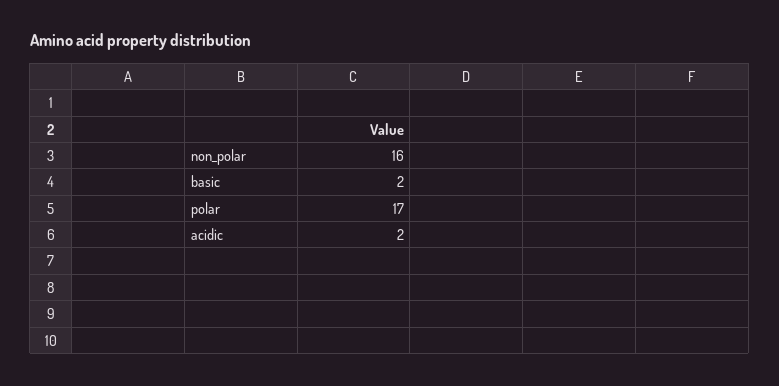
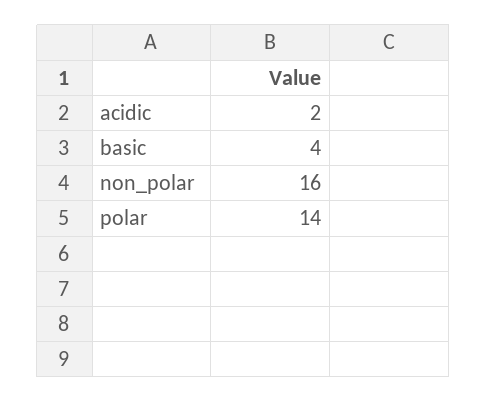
  {
    "non_polar": 16,
-   "basic": 2,
+   "basic": 4,
-   "polar": 17,
+   "polar": 14,
    "acidic": 2
  }

